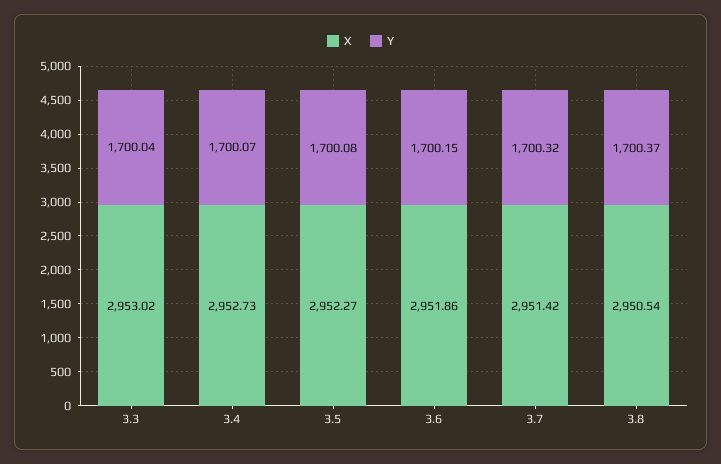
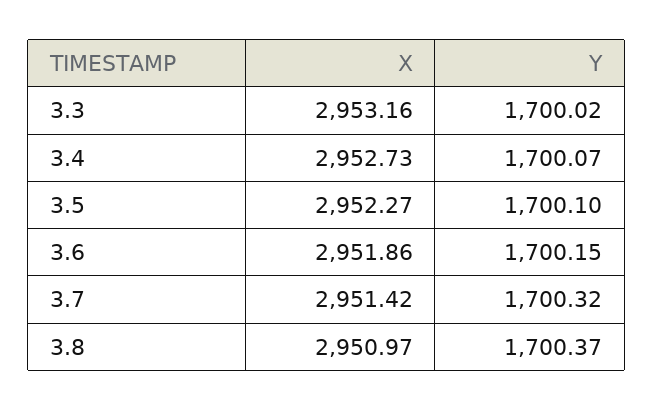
  {
    "X": {
-     "3.3": 2953.02,
+     "3.3": 2953.16,
      "3.4": 2952.73,
      "3.5": 2952.27,
      "3.6": 2951.86,
      "3.7": 2951.42,
-     "3.8": 2950.54
+     "3.8": 2950.97
    },
    "Y": {
-     "3.3": 1700.04,
+     "3.3": 1700.02,
      "3.4": 1700.07,
-     "3.5": 1700.08,
+     "3.5": 1700.1,
      "3.6": 1700.15,
      "3.7": 1700.32,
      "3.8": 1700.37
    }
  }

